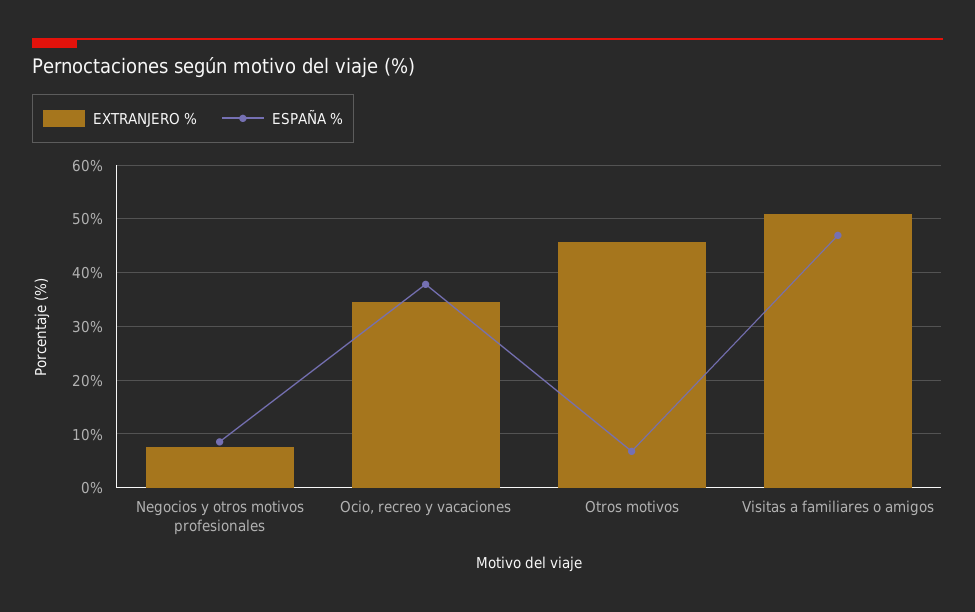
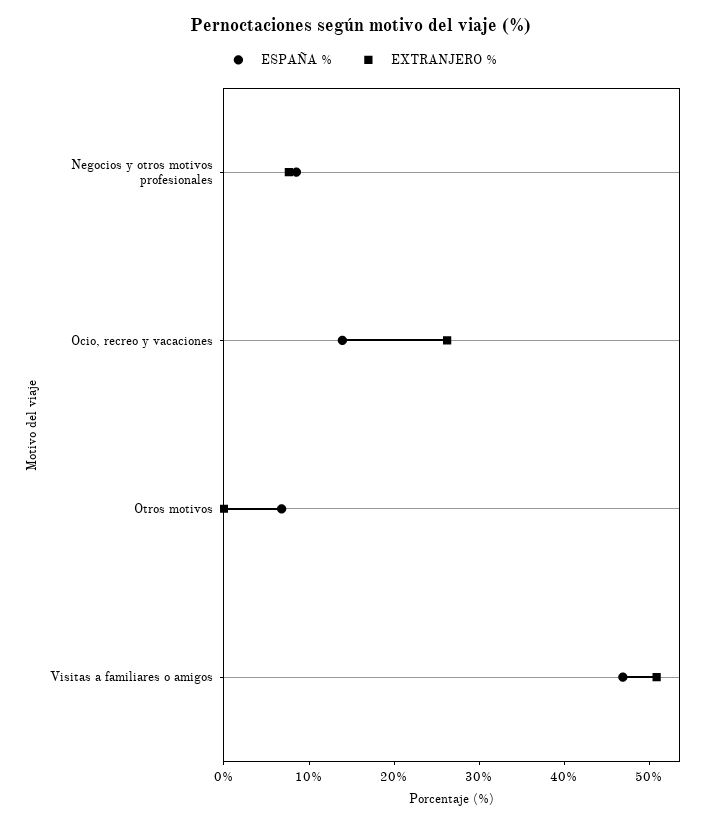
  {
    "EXTRANJERO %": {
      "Negocios y otros motivos profesionales": 8,
-     "Ocio, recreo y vacaciones": 34,
+     "Ocio, recreo y vacaciones": 26,
-     "Otros motivos": 46,
+     "Otros motivos": 0,
      "Visitas a familiares o amigos": 50
    },
    "ESPAÑA %": {
      "Negocios y otros motivos profesionales": 8,
-     "Ocio, recreo y vacaciones": 38,
+     "Ocio, recreo y vacaciones": 14,
      "Otros motivos": 6,
      "Visitas a familiares o amigos": 46
    }
  }

